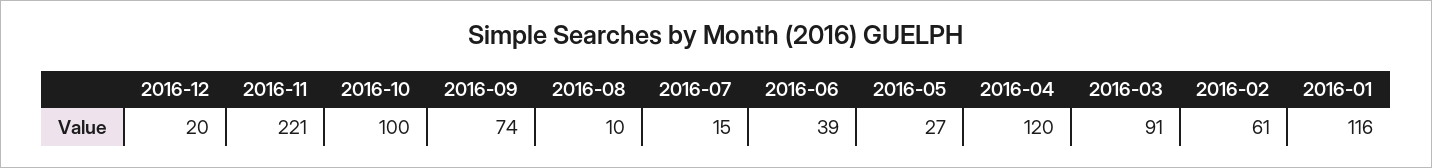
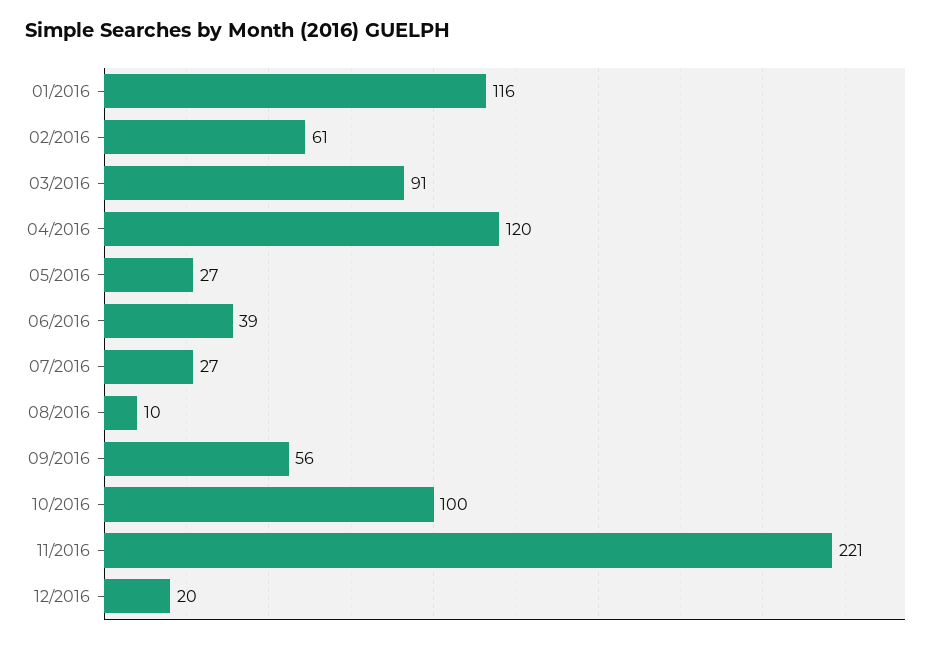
  {
    "2016-12": 20,
    "2016-11": 221,
    "2016-10": 100,
-   "2016-09": 74,
+   "2016-09": 56,
    "2016-08": 10,
-   "2016-07": 15,
+   "2016-07": 27,
    "2016-06": 39,
    "2016-05": 27,
    "2016-04": 120,
    "2016-03": 91,
    "2016-02": 61,
    "2016-01": 116
  }

